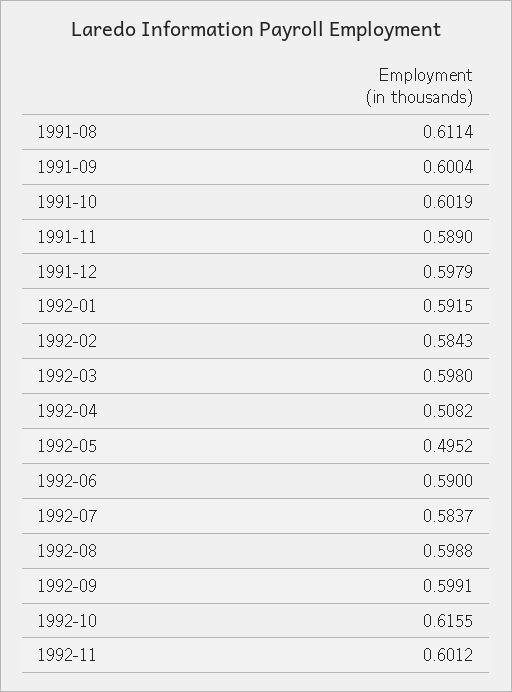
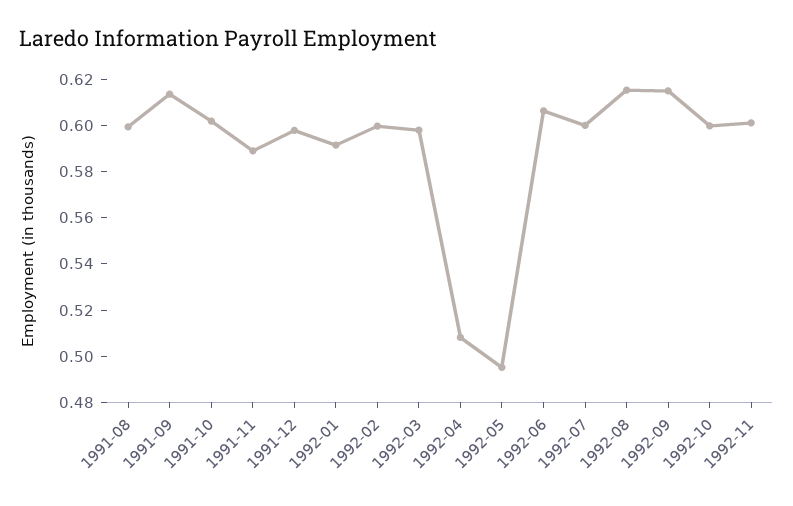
  {
-   "1991-08": 0.6114,
+   "1991-08": 0.6,
-   "1991-09": 0.6004,
+   "1991-09": 0.615,
    "1991-10": 0.6019,
    "1991-11": 0.589,
    "1991-12": 0.5979,
    "1992-01": 0.5915,
-   "1992-02": 0.5843,
+   "1992-02": 0.6,
    "1992-03": 0.598,
    "1992-04": 0.5082,
    "1992-05": 0.4952,
-   "1992-06": 0.59,
+   "1992-06": 0.605,
-   "1992-07": 0.5837,
+   "1992-07": 0.6,
-   "1992-08": 0.5988,
+   "1992-08": 0.615,
-   "1992-09": 0.5991,
+   "1992-09": 0.615,
-   "1992-10": 0.6155,
+   "1992-10": 0.6,
    "1992-11": 0.6012
  }

